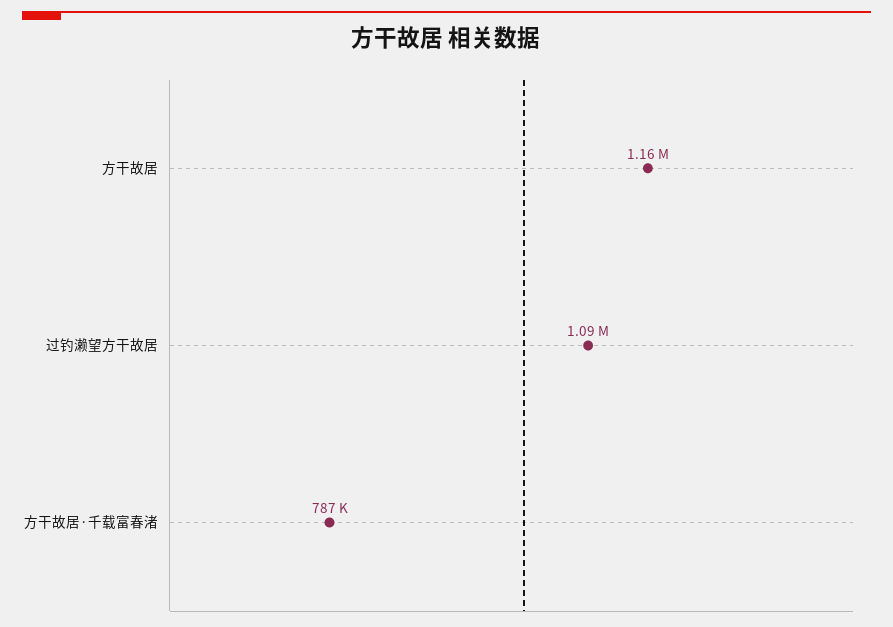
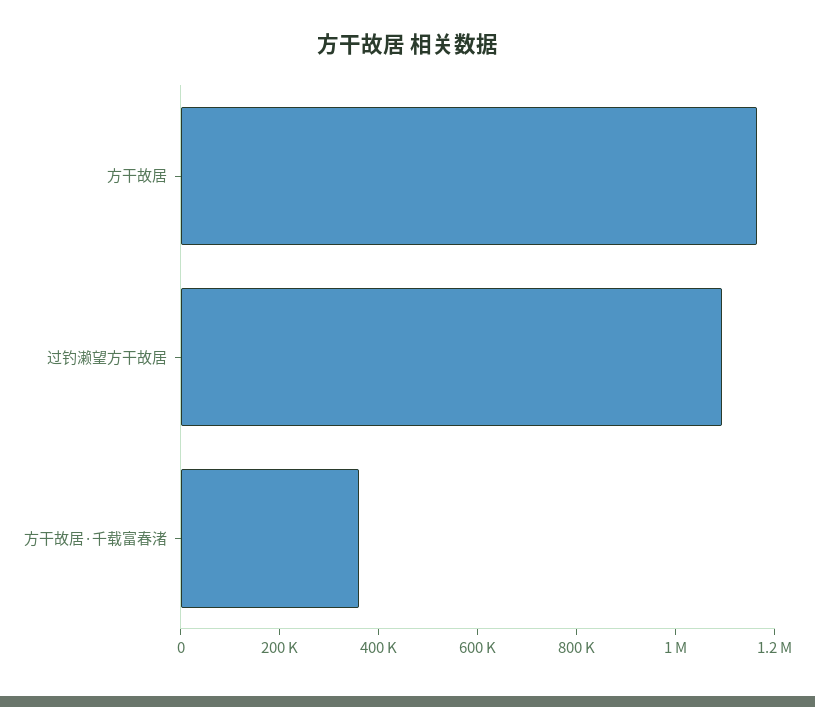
  {
    "方干故居": 1160000,
    "过钓濑望方干故居": 1090000,
-   "方干故居·千载富春渚": 787000
+   "方干故居·千载富春渚": 350000
  }

